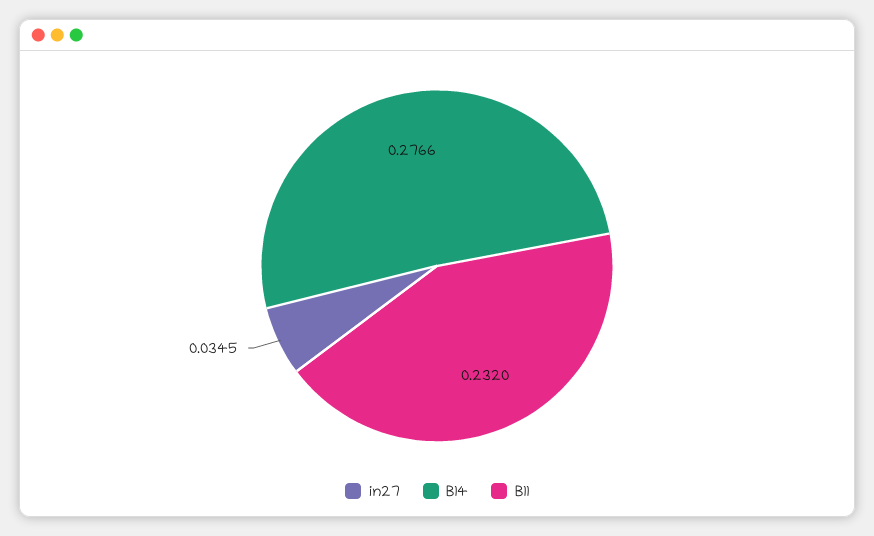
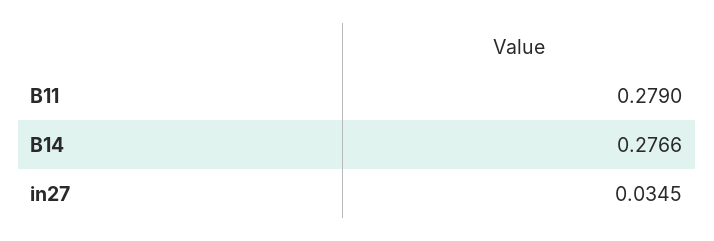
  {
    "in27": 0.0345,
    "B14": 0.2766,
-   "B11": 0.232
+   "B11": 0.279
  }

